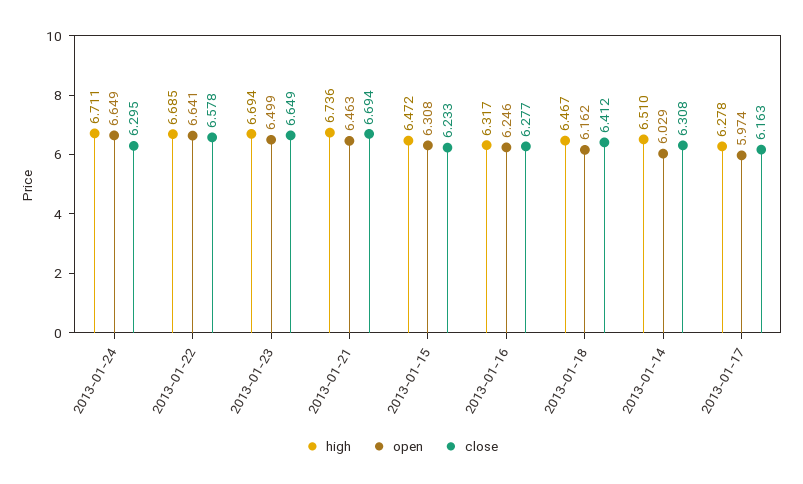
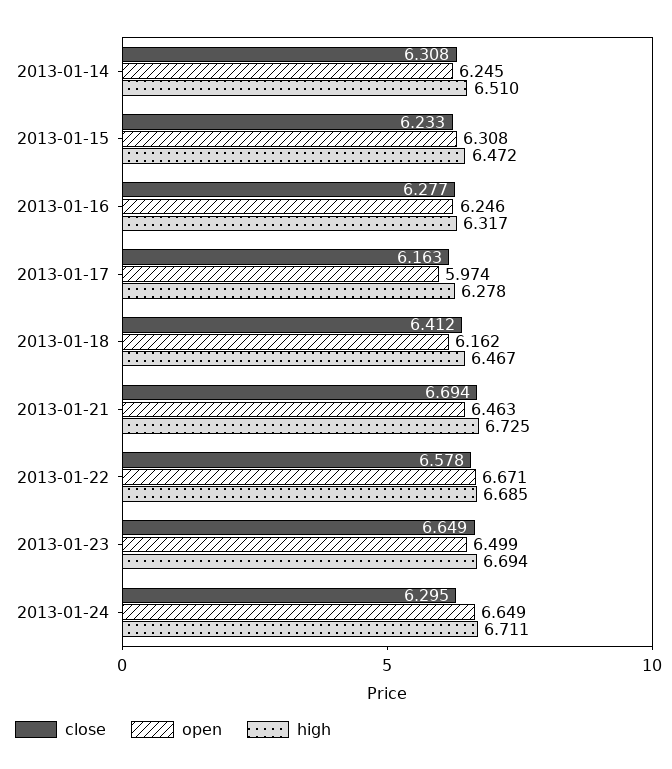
  {
    "high": {
      "2013-01-24": 6.711,
      "2013-01-22": 6.685,
      "2013-01-23": 6.694,
-     "2013-01-21": 6.736,
+     "2013-01-21": 6.725,
      "2013-01-15": 6.472,
      "2013-01-16": 6.317,
      "2013-01-18": 6.467,
      "2013-01-14": 6.51,
      "2013-01-17": 6.278
    },
    "open": {
      "2013-01-24": 6.649,
-     "2013-01-22": 6.641,
+     "2013-01-22": 6.671,
      "2013-01-23": 6.499,
      "2013-01-21": 6.463,
      "2013-01-15": 6.308,
      "2013-01-16": 6.246,
      "2013-01-18": 6.162,
-     "2013-01-14": 6.029,
+     "2013-01-14": 6.245,
      "2013-01-17": 5.974
    },
    "close": {
      "2013-01-24": 6.295,
      "2013-01-22": 6.578,
      "2013-01-23": 6.649,
      "2013-01-21": 6.694,
      "2013-01-15": 6.233,
      "2013-01-16": 6.277,
      "2013-01-18": 6.412,
      "2013-01-14": 6.308,
      "2013-01-17": 6.163
    }
  }

